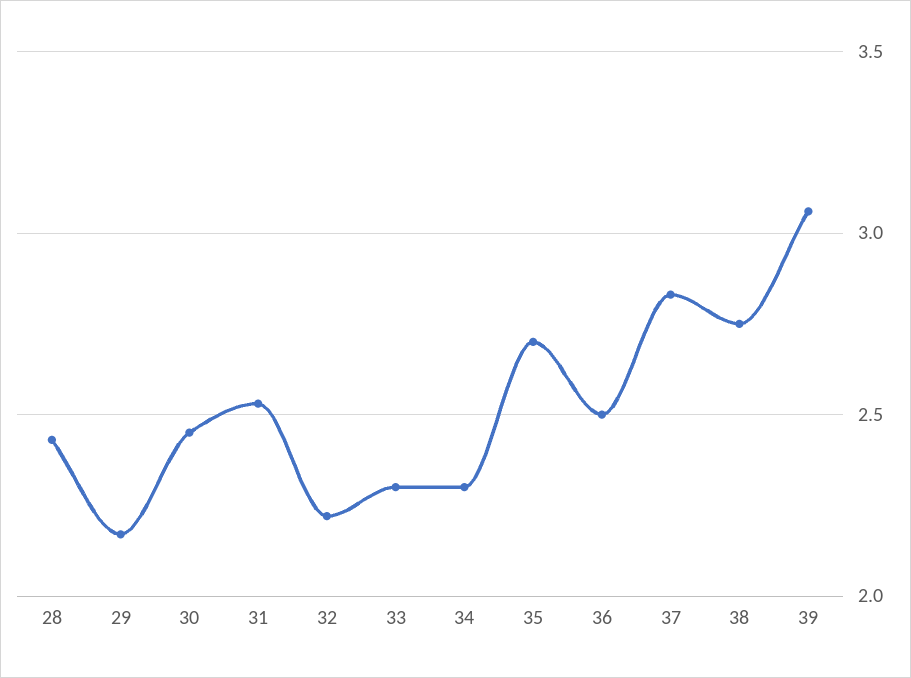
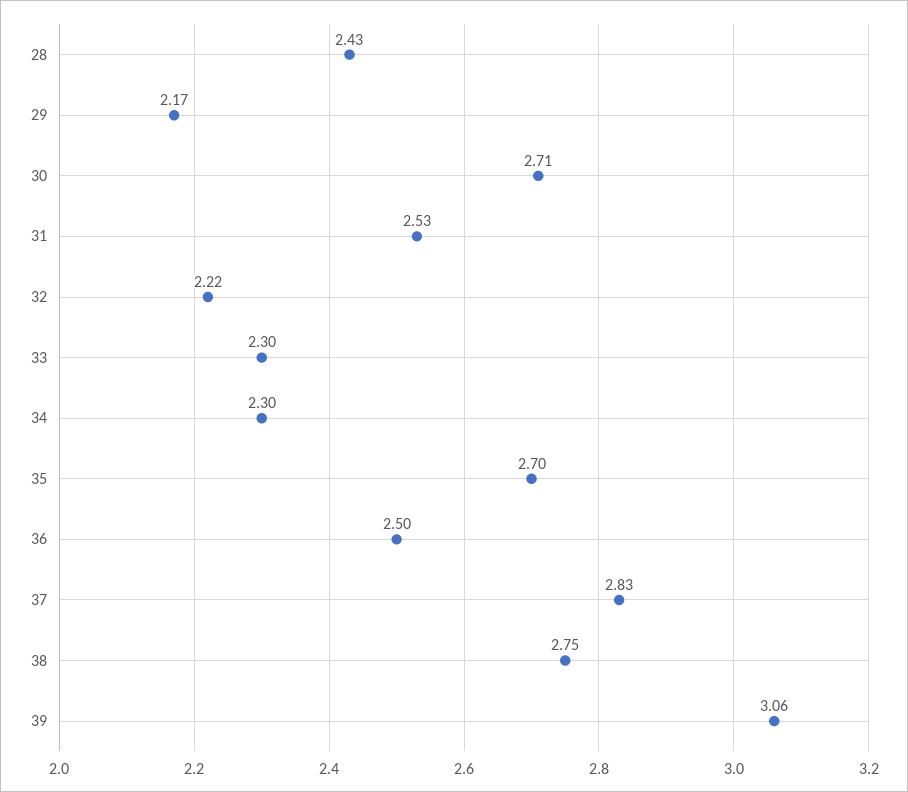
  {
    "28": 2.43,
    "29": 2.17,
-   "30": 2.45,
+   "30": 2.71,
    "31": 2.53,
    "32": 2.22,
    "33": 2.3,
    "34": 2.3,
    "35": 2.7,
    "36": 2.5,
    "37": 2.83,
    "38": 2.75,
    "39": 3.06
  }

